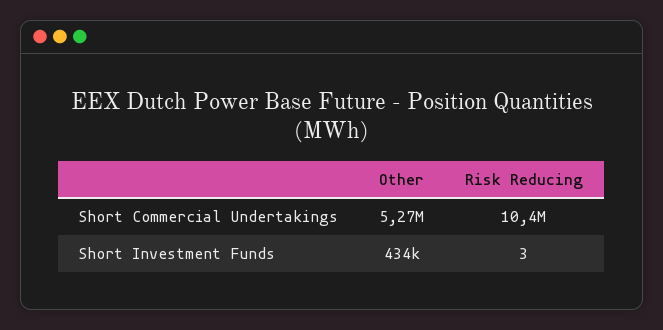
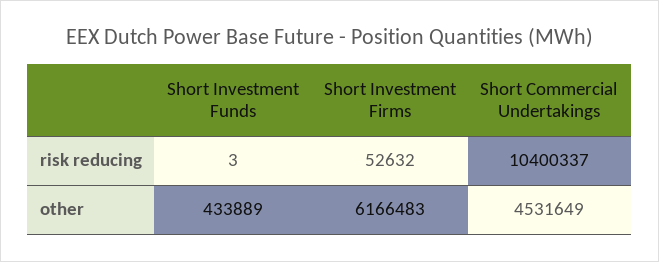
  {
    "Other": {
-     "Short Commercial Undertakings": 5270000,
+     "Short Commercial Undertakings": 4531649,
-     "Short Investment Funds": 433889
+     "Short Investment Funds": 433889,
+     "Short Investment Firms": 6166483
    },
    "Risk Reducing": {
      "Short Commercial Undertakings": 10400337,
-     "Short Investment Funds": 3
+     "Short Investment Funds": 3,
+     "Short Investment Firms": 52632
    }
  }

